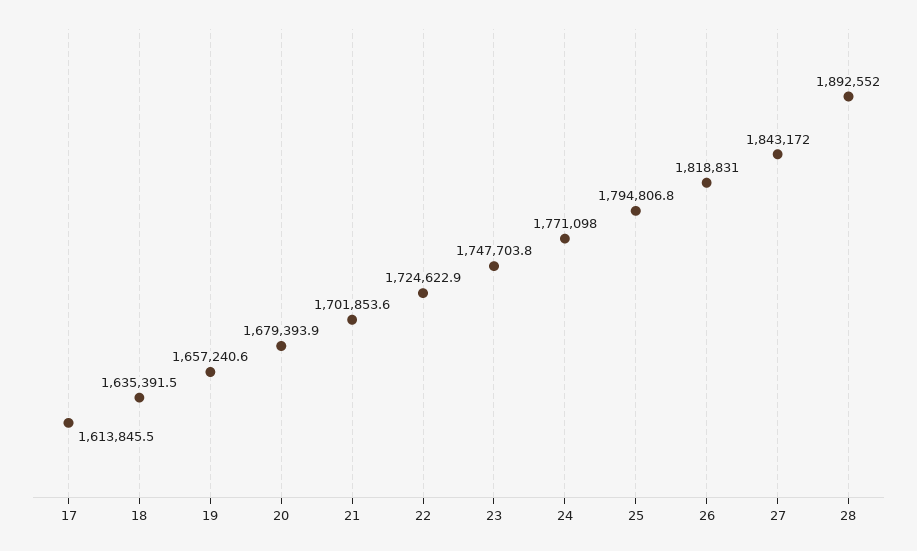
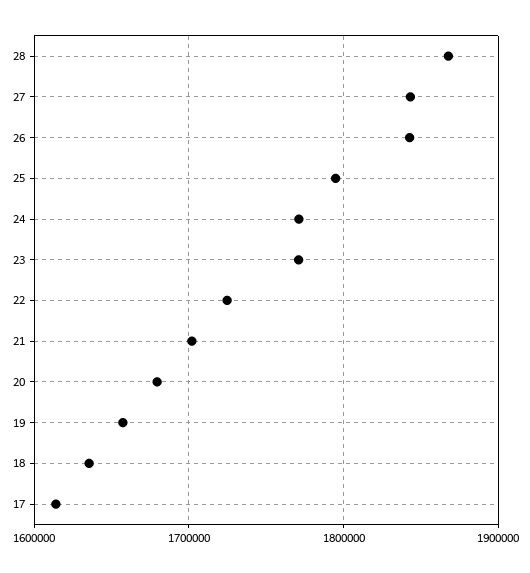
  {
    "17": 1613845.5,
    "18": 1635391.5,
    "19": 1657240.6,
    "20": 1679393.9,
    "21": 1701853.6,
    "22": 1724622.9,
-   "23": 1747703.8,
+   "23": 1770000,
    "24": 1771098,
    "25": 1794806.8,
-   "26": 1818831,
+   "26": 1840000,
    "27": 1843172,
-   "28": 1892552
+   "28": 1870000
  }

